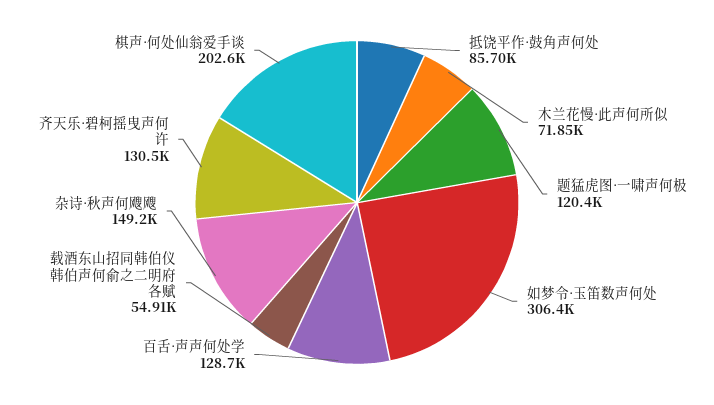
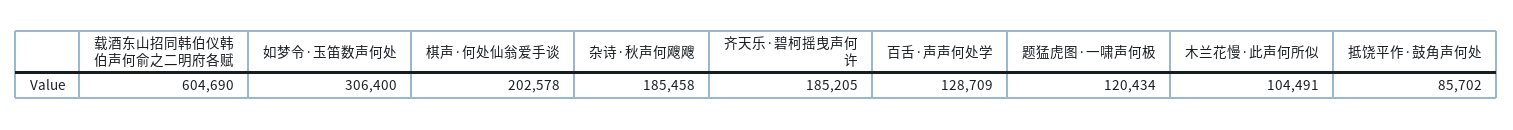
  {
    "抵饶平作·鼓角声何处": 85702,
-   "木兰花慢·此声何所似": 71850,
+   "木兰花慢·此声何所似": 104491,
    "题猛虎图·一啸声何极": 120434,
    "如梦令·玉笛数声何处": 306400,
    "百舌·声声何处学": 128709,
-   "载酒东山招同韩伯仪韩伯声何俞之二明府各赋": 54910,
+   "载酒东山招同韩伯仪韩伯声何俞之二明府各赋": 604690,
-   "杂诗·秋声何飕飕": 149200,
+   "杂诗·秋声何飕飕": 185458,
-   "齐天乐·碧柯摇曳声何许": 130500,
+   "齐天乐·碧柯摇曳声何许": 185205,
    "棋声·何处仙翁爱手谈": 202578
  }

